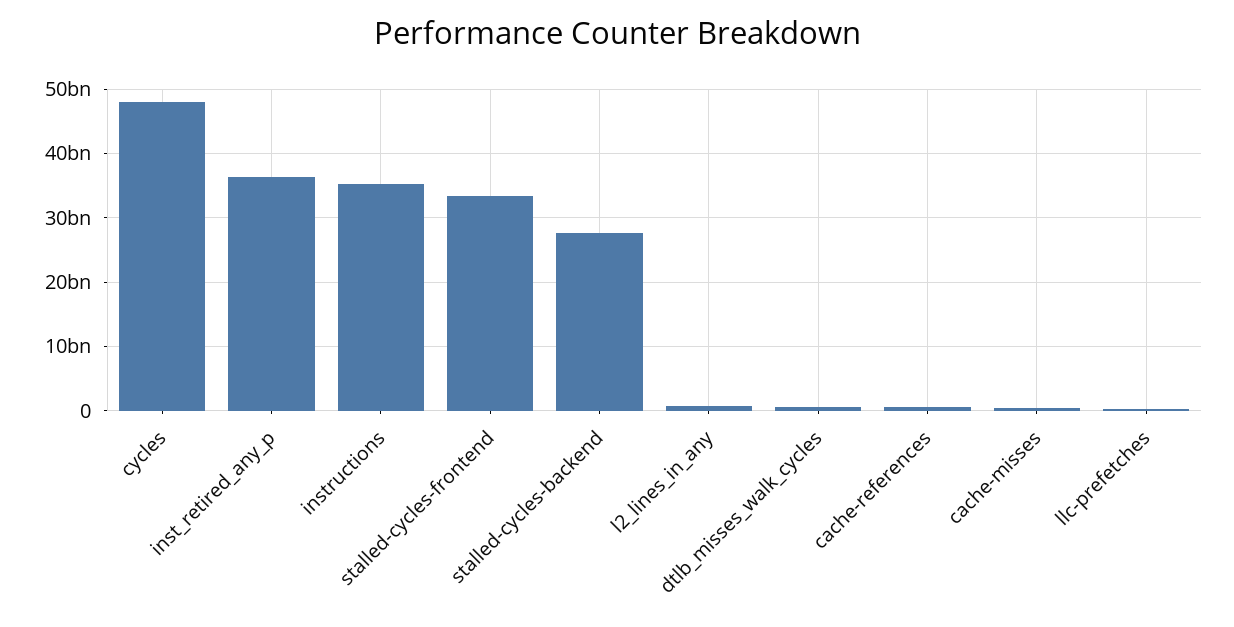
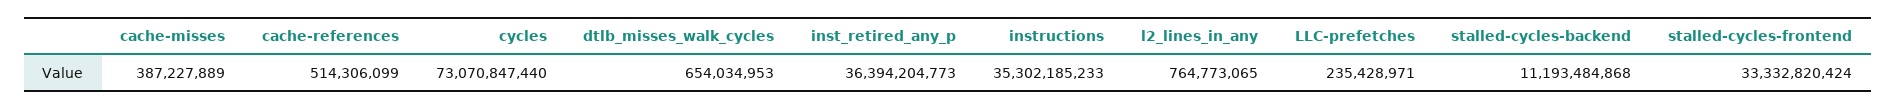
  {
-   "cycles": 48000000000,
+   "cycles": 73070847440,
    "inst_retired_any_p": 36394204773,
    "instructions": 35302185233,
    "stalled-cycles-frontend": 33332820424,
-   "stalled-cycles-backend": 28000000000,
+   "stalled-cycles-backend": 11193484868,
    "l2_lines_in_any": 764773065,
    "dtlb_misses_walk_cycles": 654034953,
    "cache-references": 514306099,
    "cache-misses": 387227889,
    "llc-prefetches": 235428971
  }

